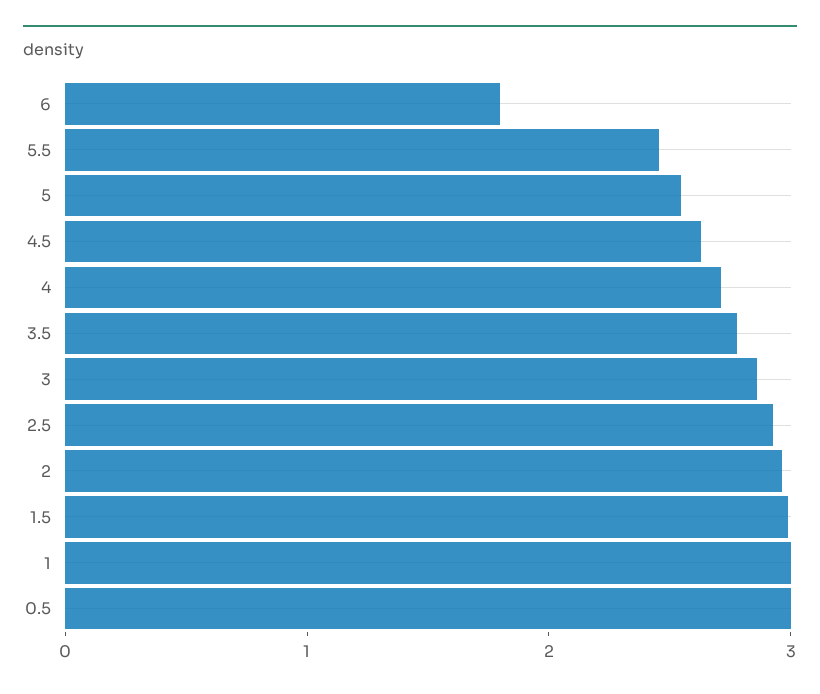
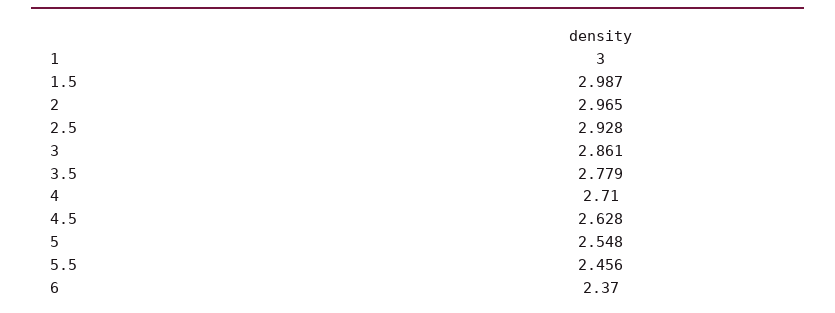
  {
-   "6": 1.8,
+   "6": 2.37,
    "5.5": 2.456,
    "5": 2.548,
    "4.5": 2.628,
    "4": 2.71,
    "3.5": 2.779,
    "3": 2.861,
    "2.5": 2.928,
    "2": 2.965,
    "1.5": 2.987,
-   "1": 3,
+   "1": 3
-   "0.5": 3
  }

